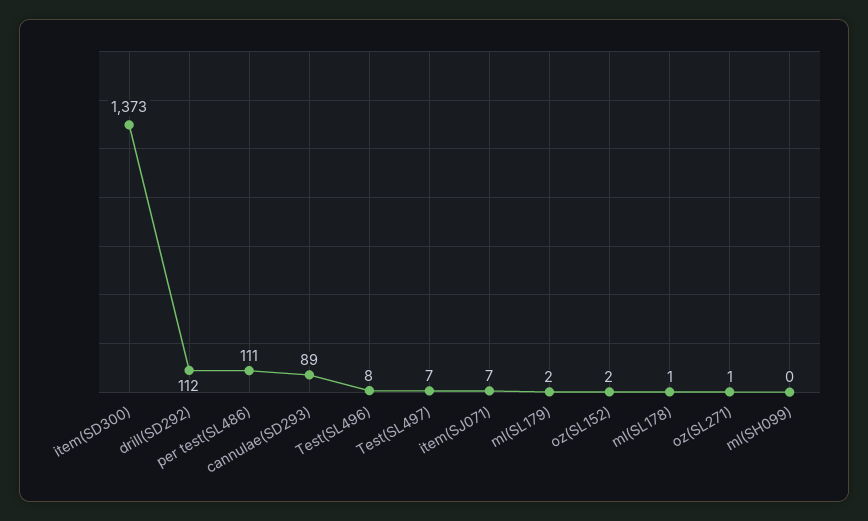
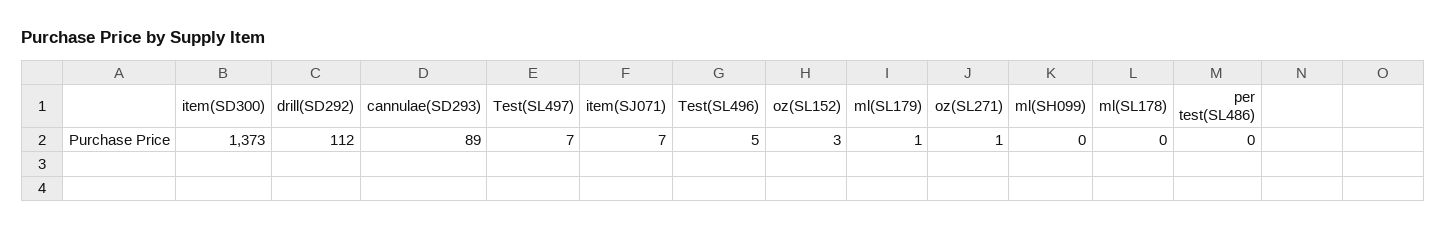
  {
    "item(SD300)": 1373,
    "drill(SD292)": 112,
-   "per test(SL486)": 111,
+   "per test(SL486)": 0,
    "cannulae(SD293)": 89,
-   "Test(SL496)": 8,
+   "Test(SL496)": 5,
    "Test(SL497)": 7,
    "item(SJ071)": 7,
-   "ml(SL179)": 2,
+   "ml(SL179)": 1,
-   "oz(SL152)": 2,
+   "oz(SL152)": 3,
-   "ml(SL178)": 1,
+   "ml(SL178)": 0,
    "oz(SL271)": 1,
    "ml(SH099)": 0
  }

